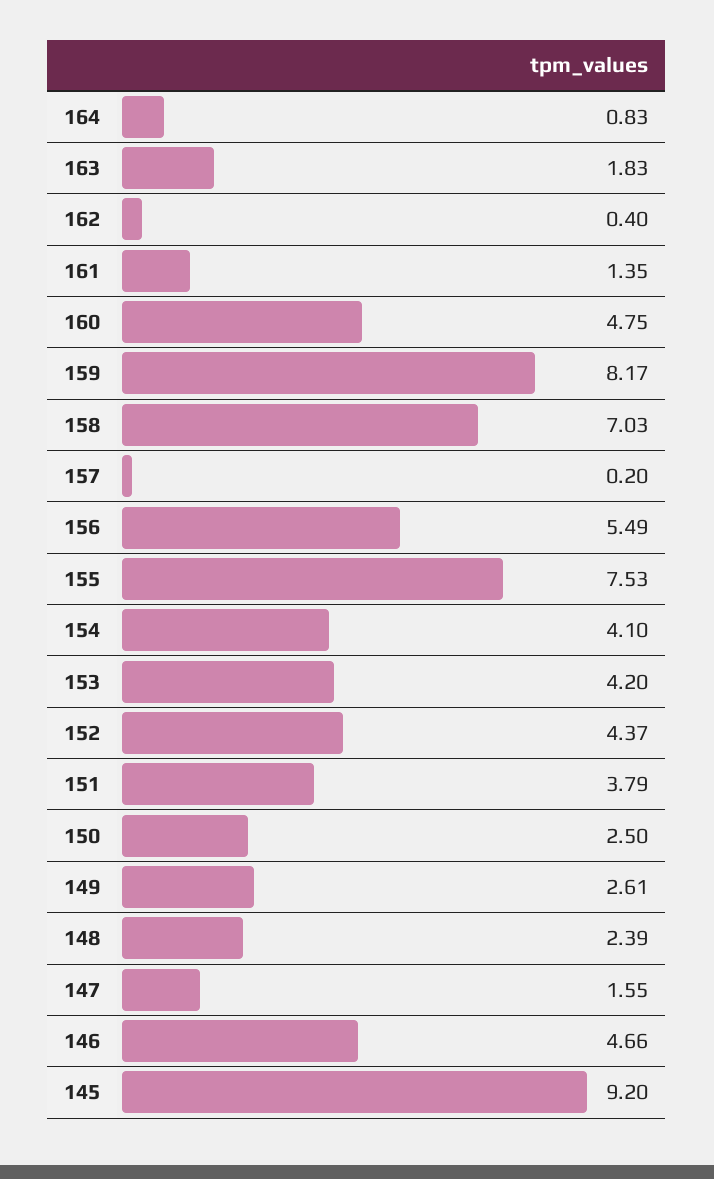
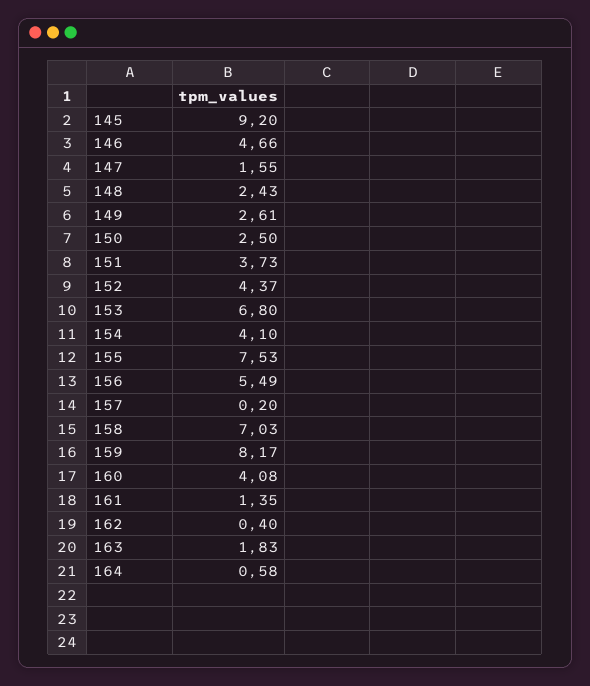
  {
-   "164": 0.83,
+   "164": 0.58,
    "163": 1.83,
    "162": 0.4,
    "161": 1.35,
-   "160": 4.75,
+   "160": 4.08,
    "159": 8.17,
    "158": 7.03,
    "157": 0.2,
    "156": 5.49,
    "155": 7.53,
    "154": 4.1,
-   "153": 4.2,
+   "153": 6.8,
    "152": 4.37,
-   "151": 3.79,
+   "151": 3.73,
    "150": 2.5,
    "149": 2.61,
-   "148": 2.39,
+   "148": 2.43,
    "147": 1.55,
    "146": 4.66,
    "145": 9.2
  }

